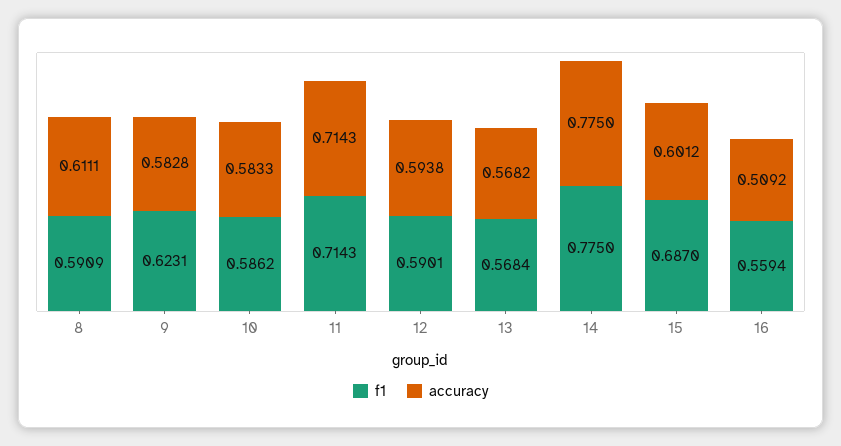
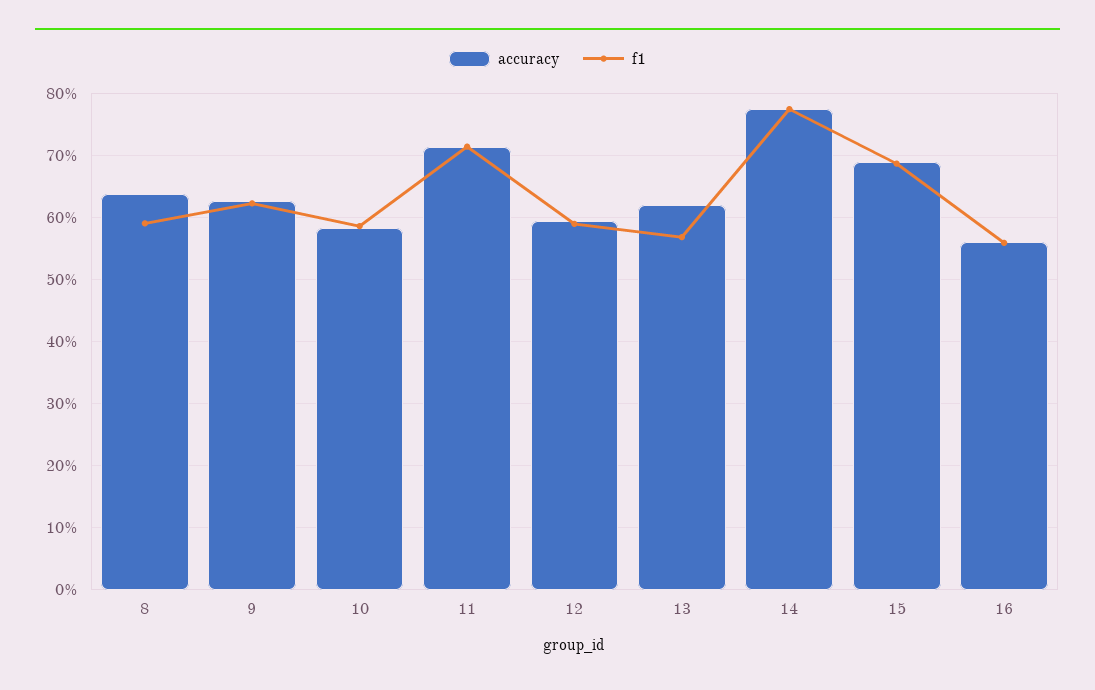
  {
    "f1": {
      "8": 0.5909,
      "9": 0.6231,
      "10": 0.5862,
      "11": 0.7143,
      "12": 0.5901,
      "13": 0.5684,
      "14": 0.775,
      "15": 0.687,
      "16": 0.5594
    },
    "accuracy": {
-     "8": 0.6111,
+     "8": 0.64,
-     "9": 0.5828,
+     "9": 0.63,
      "10": 0.5833,
      "11": 0.7143,
      "12": 0.5938,
-     "13": 0.5682,
+     "13": 0.62,
      "14": 0.775,
-     "15": 0.6012,
+     "15": 0.69,
-     "16": 0.5092
+     "16": 0.56
    }
  }

